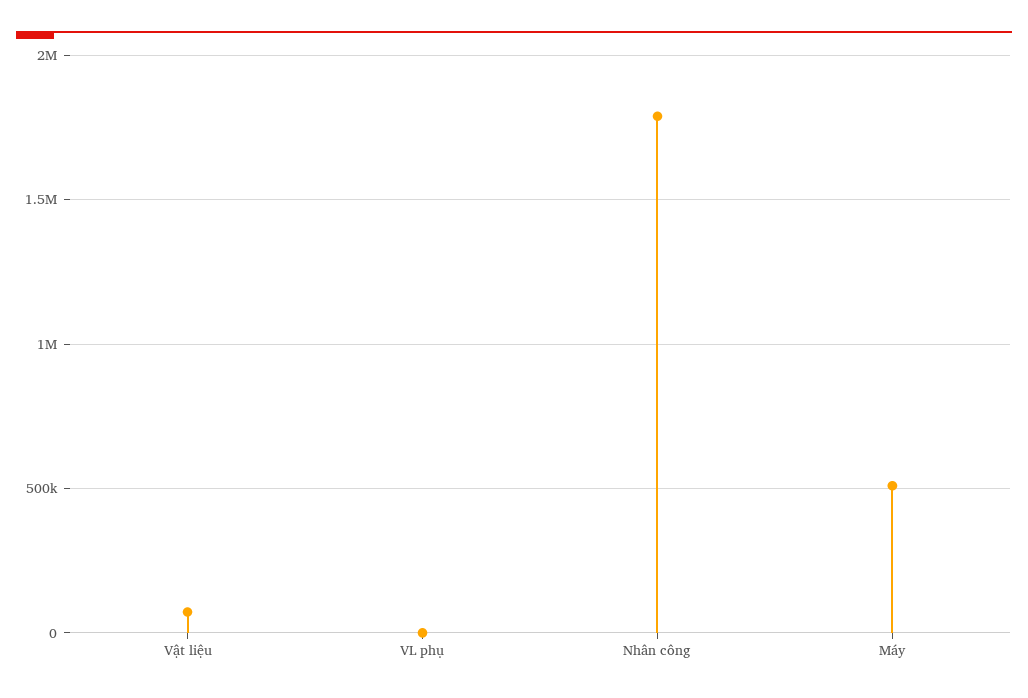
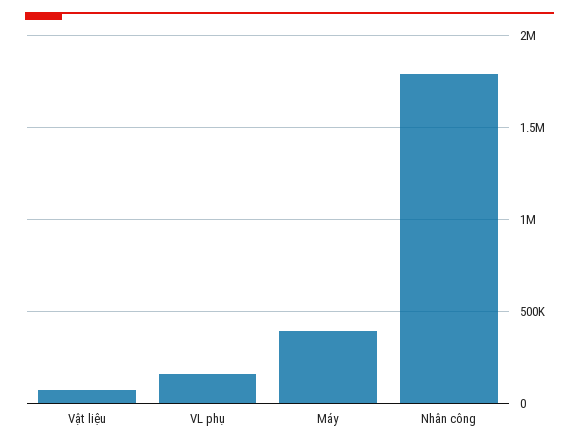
  {
    "Vật liệu": 50000,
-   "VL phụ": 0,
+   "VL phụ": 150000,
    "Nhân công": 1800000,
-   "Máy": 500000
+   "Máy": 400000
  }

